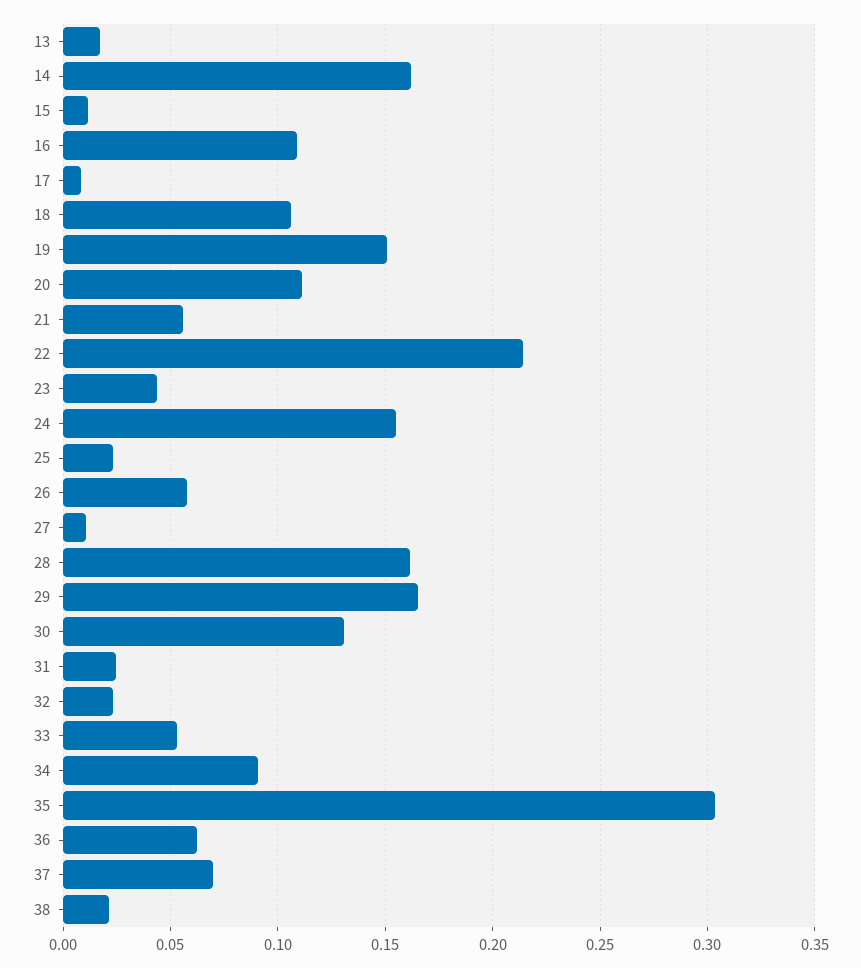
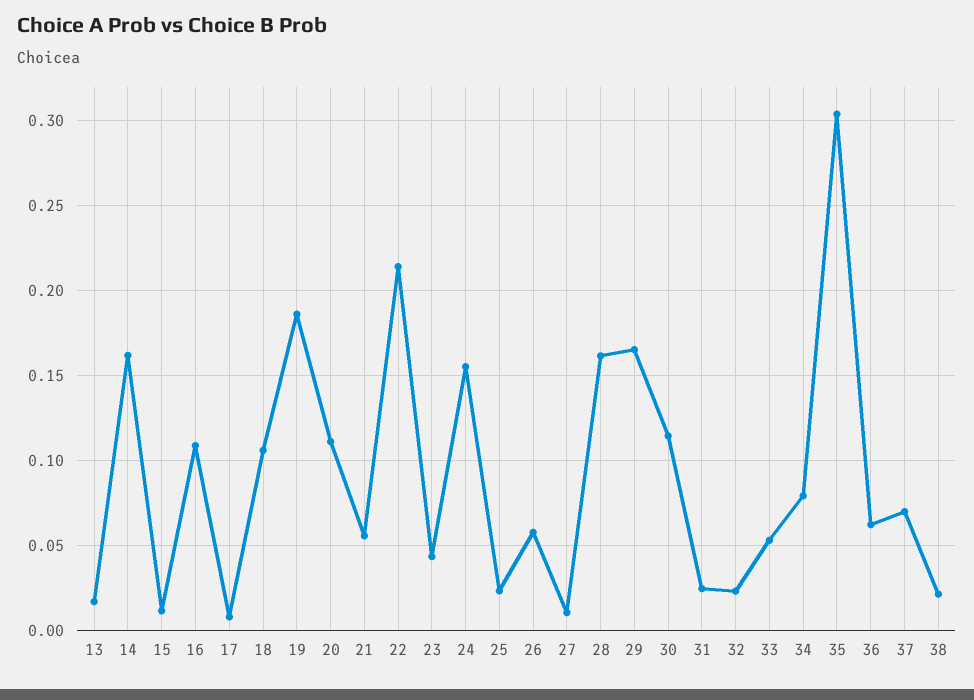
  {
    "13": 0.015,
    "14": 0.16,
    "15": 0.01,
    "16": 0.11,
    "17": 0.01,
    "18": 0.105,
-   "19": 0.15,
+   "19": 0.185,
    "20": 0.11,
    "21": 0.055,
    "22": 0.215,
    "23": 0.045,
    "24": 0.155,
    "25": 0.025,
    "26": 0.06,
    "27": 0.01,
    "28": 0.16,
    "29": 0.165,
-   "30": 0.13,
+   "30": 0.115,
    "31": 0.025,
    "32": 0.025,
    "33": 0.055,
-   "34": 0.09,
+   "34": 0.08,
    "35": 0.305,
    "36": 0.06,
    "37": 0.07,
    "38": 0.02
  }

